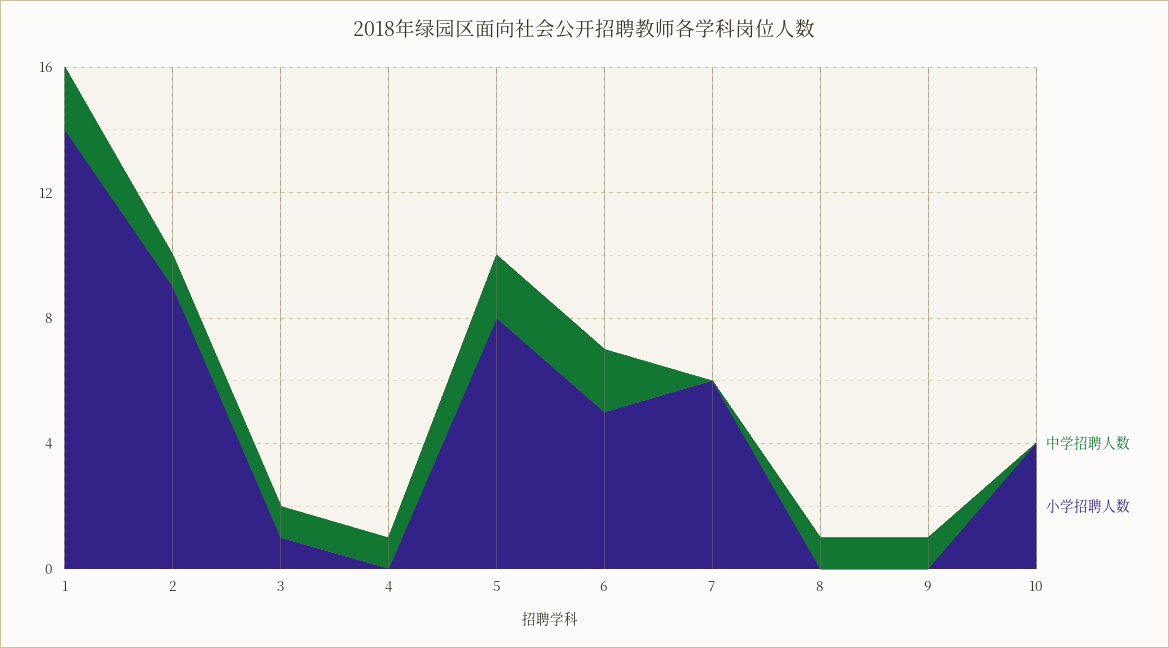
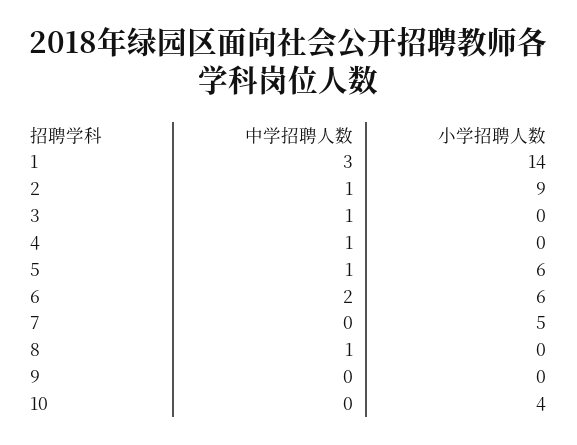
  {
    "中学招聘人数": {
-     "1": 2,
+     "1": 3,
      "2": 1,
      "3": 1,
      "4": 1,
-     "5": 2,
+     "5": 1,
      "6": 2,
      "7": 0,
      "8": 1,
-     "9": 1,
+     "9": 0,
      "10": 0
    },
    "小学招聘人数": {
      "1": 14,
      "2": 9,
-     "3": 1,
+     "3": 0,
      "4": 0,
-     "5": 8,
+     "5": 6,
-     "6": 5,
+     "6": 6,
-     "7": 6,
+     "7": 5,
      "8": 0,
      "9": 0,
      "10": 4
    }
  }

